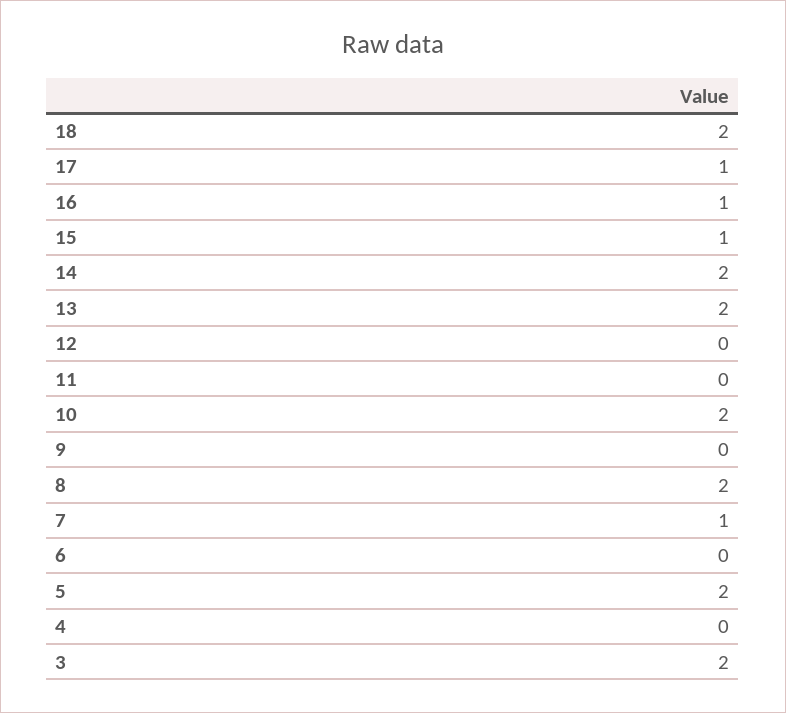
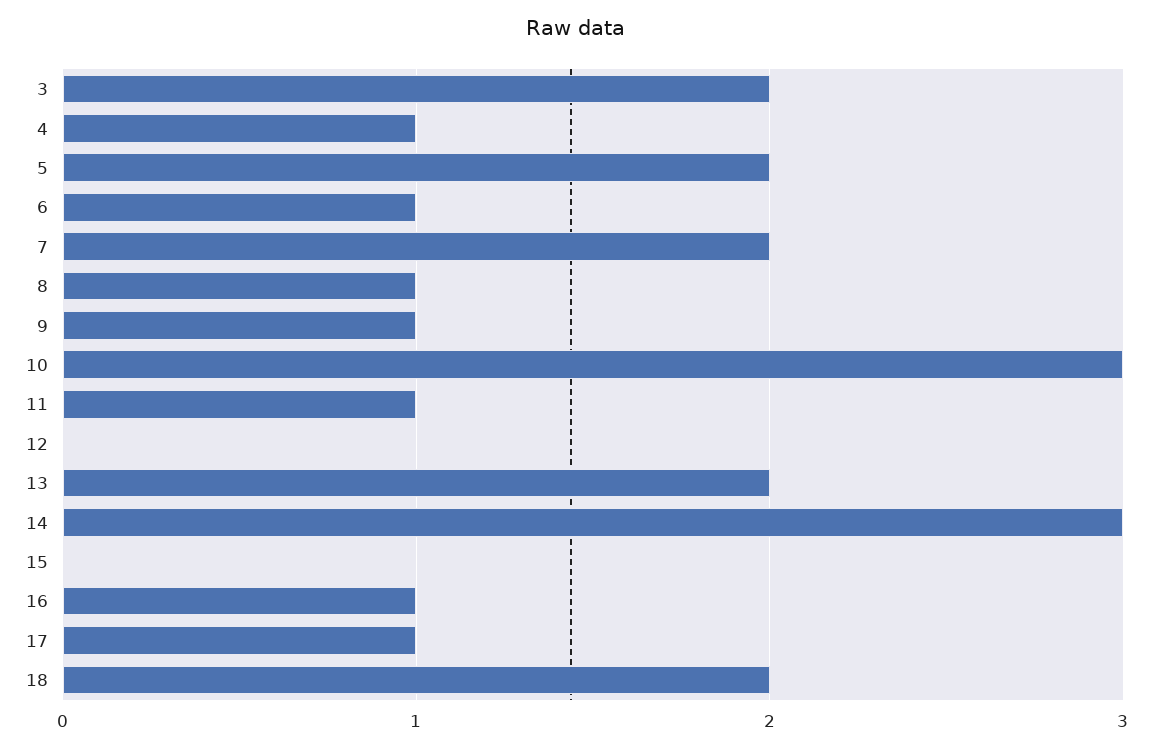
  {
    "18": 2,
    "17": 1,
    "16": 1,
-   "15": 1,
+   "15": 0,
-   "14": 2,
+   "14": 3,
    "13": 2,
    "12": 0,
-   "11": 0,
+   "11": 1,
-   "10": 2,
+   "10": 3,
-   "9": 0,
+   "9": 1,
-   "8": 2,
+   "8": 1,
-   "7": 1,
+   "7": 2,
-   "6": 0,
+   "6": 1,
    "5": 2,
-   "4": 0,
+   "4": 1,
    "3": 2
  }

